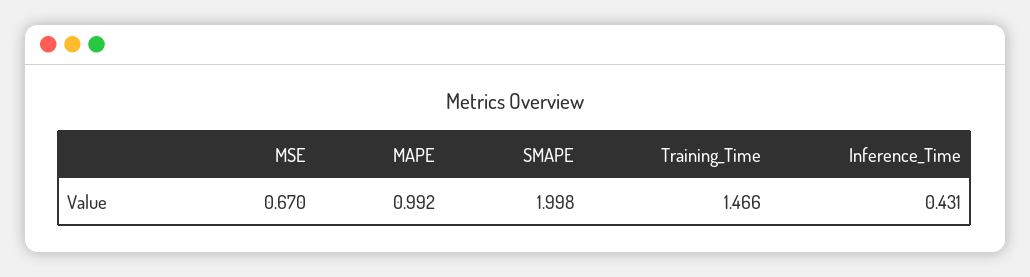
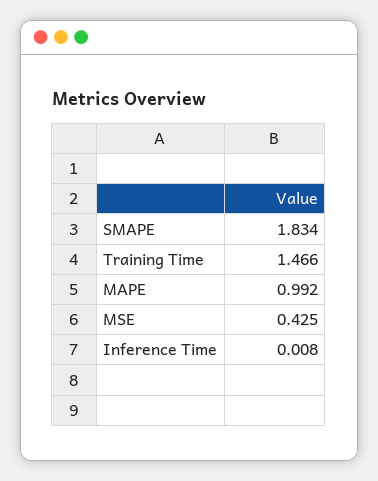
  {
-   "MSE": 0.67,
+   "MSE": 0.425,
    "MAPE": 0.992,
-   "SMAPE": 1.998,
+   "SMAPE": 1.834,
    "Training_Time": 1.466,
-   "Inference_Time": 0.431
+   "Inference_Time": 0.008
  }

